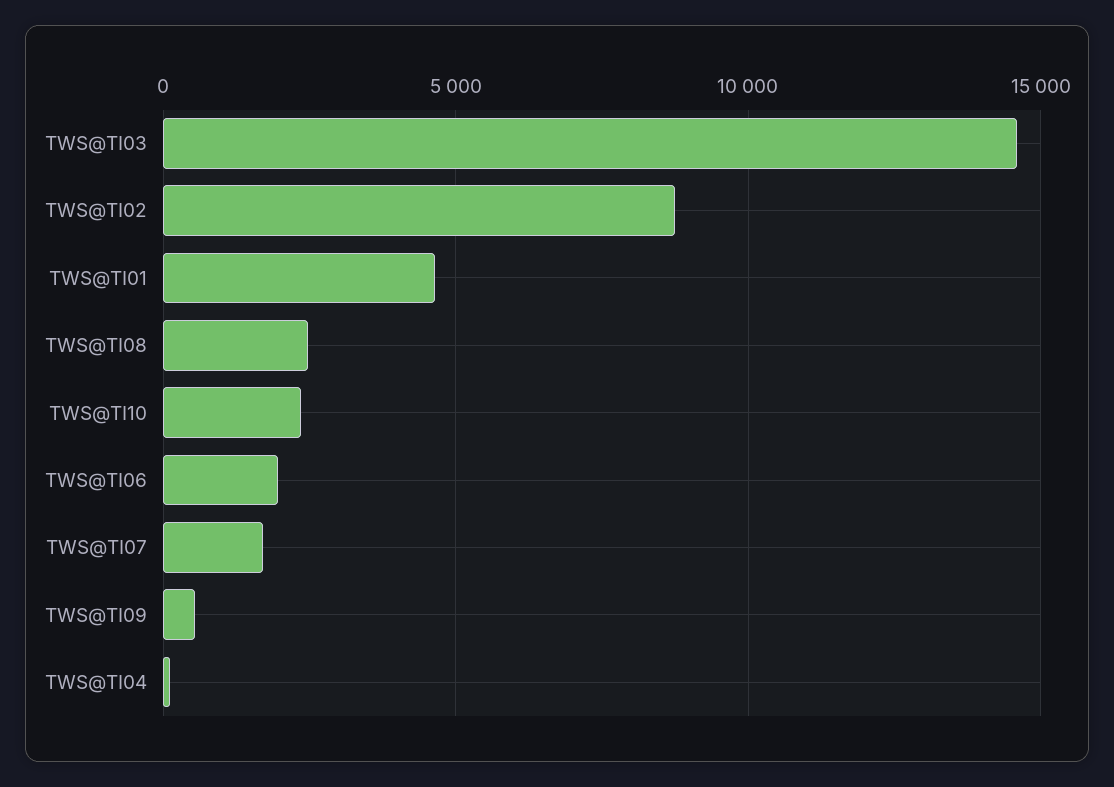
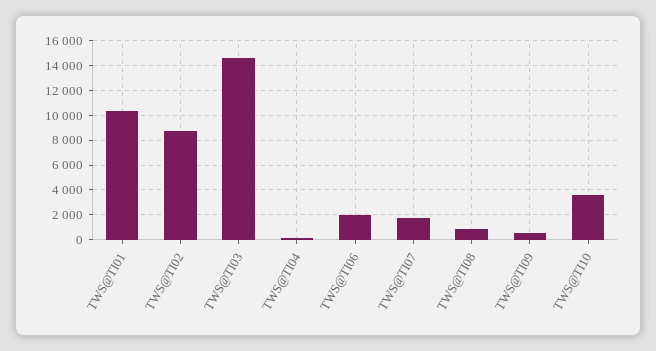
  {
    "TWS@TI03": 14500,
    "TWS@TI02": 8500,
-   "TWS@TI01": 4500,
+   "TWS@TI01": 10500,
-   "TWS@TI08": 2500,
+   "TWS@TI08": 1000,
-   "TWS@TI10": 2500,
+   "TWS@TI10": 3500,
    "TWS@TI06": 2000,
    "TWS@TI07": 1500,
    "TWS@TI09": 500,
    "TWS@TI04": 0
  }

